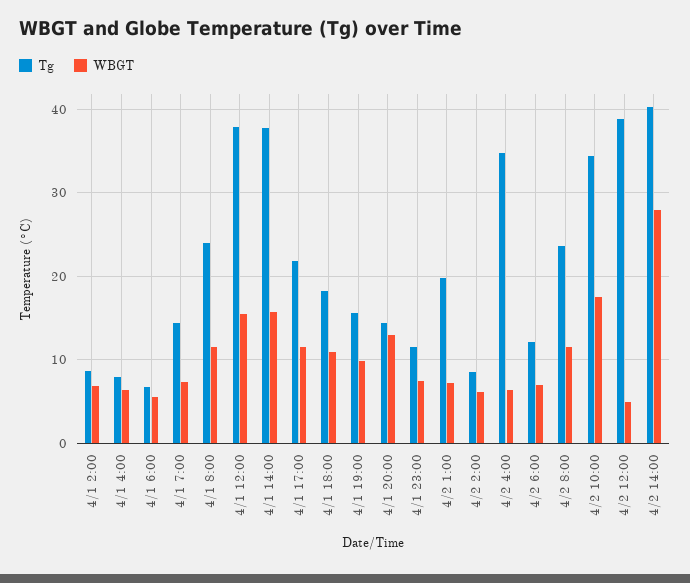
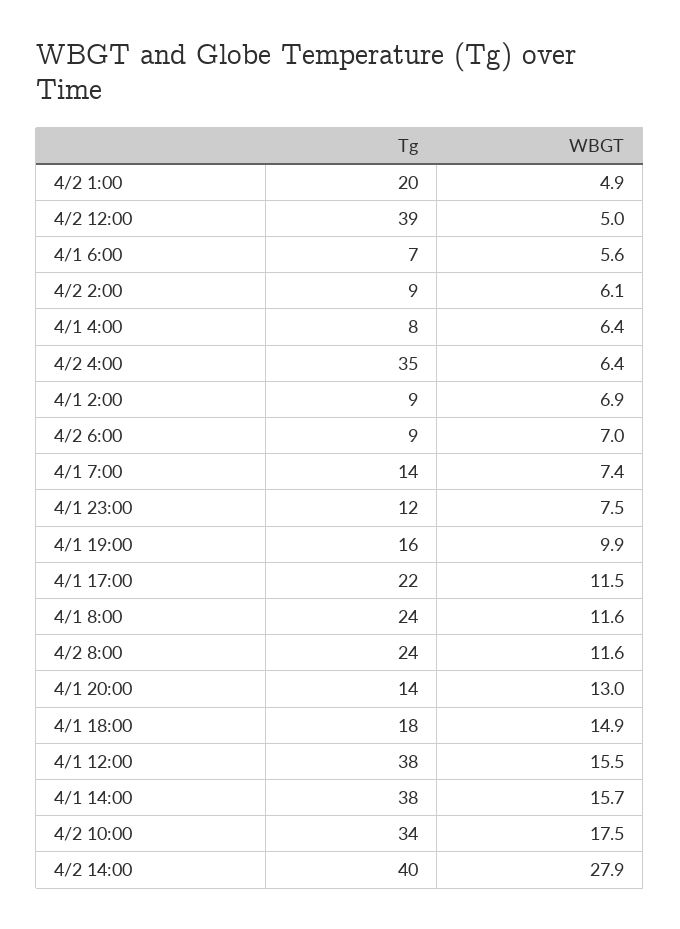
  {
    "Tg": {
      "4/1 2:00": 9,
      "4/1 4:00": 8,
      "4/1 6:00": 7,
      "4/1 7:00": 14,
      "4/1 8:00": 24,
      "4/1 12:00": 38,
      "4/1 14:00": 38,
      "4/1 17:00": 22,
      "4/1 18:00": 18,
      "4/1 19:00": 16,
      "4/1 20:00": 14,
      "4/1 23:00": 12,
      "4/2 1:00": 20,
      "4/2 2:00": 9,
      "4/2 4:00": 35,
-     "4/2 6:00": 12,
+     "4/2 6:00": 9,
      "4/2 8:00": 24,
      "4/2 10:00": 34,
      "4/2 12:00": 39,
      "4/2 14:00": 40
    },
    "WBGT": {
      "4/1 2:00": 6.9,
      "4/1 4:00": 6.4,
      "4/1 6:00": 5.6,
      "4/1 7:00": 7.4,
      "4/1 8:00": 11.6,
      "4/1 12:00": 15.5,
      "4/1 14:00": 15.7,
      "4/1 17:00": 11.5,
-     "4/1 18:00": 11,
+     "4/1 18:00": 14.9,
      "4/1 19:00": 9.9,
      "4/1 20:00": 13,
      "4/1 23:00": 7.5,
-     "4/2 1:00": 7,
+     "4/2 1:00": 4.9,
      "4/2 2:00": 6.1,
      "4/2 4:00": 6.4,
      "4/2 6:00": 7,
      "4/2 8:00": 11.6,
      "4/2 10:00": 17.5,
      "4/2 12:00": 5,
      "4/2 14:00": 27.9
    }
  }

